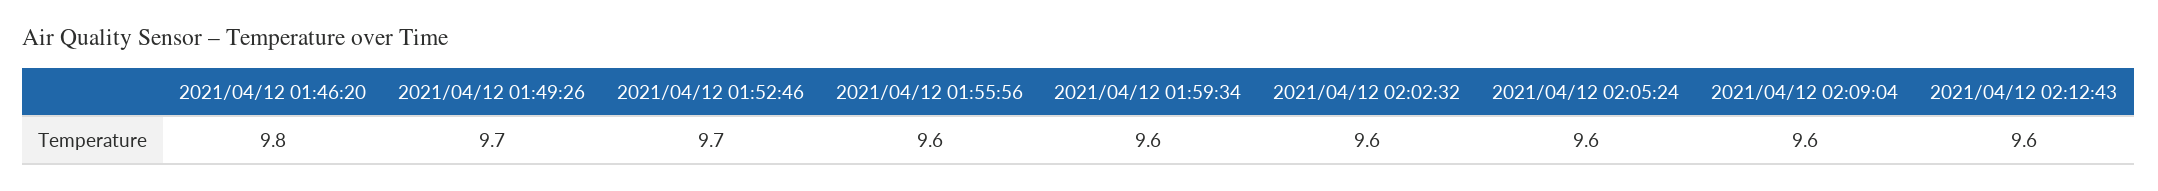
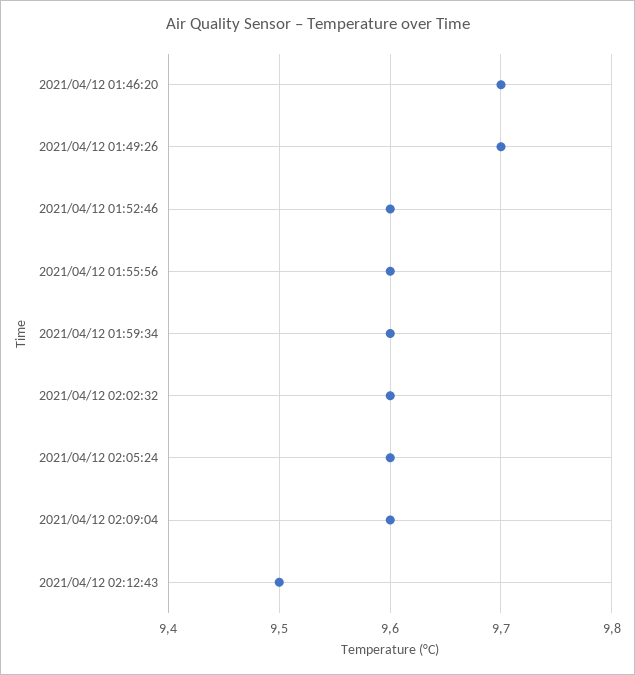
  {
-   "2021/04/12 01:46:20": 9.8,
+   "2021/04/12 01:46:20": 9.7,
    "2021/04/12 01:49:26": 9.7,
-   "2021/04/12 01:52:46": 9.7,
+   "2021/04/12 01:52:46": 9.6,
    "2021/04/12 01:55:56": 9.6,
    "2021/04/12 01:59:34": 9.6,
    "2021/04/12 02:02:32": 9.6,
    "2021/04/12 02:05:24": 9.6,
    "2021/04/12 02:09:04": 9.6,
-   "2021/04/12 02:12:43": 9.6
+   "2021/04/12 02:12:43": 9.5
  }

